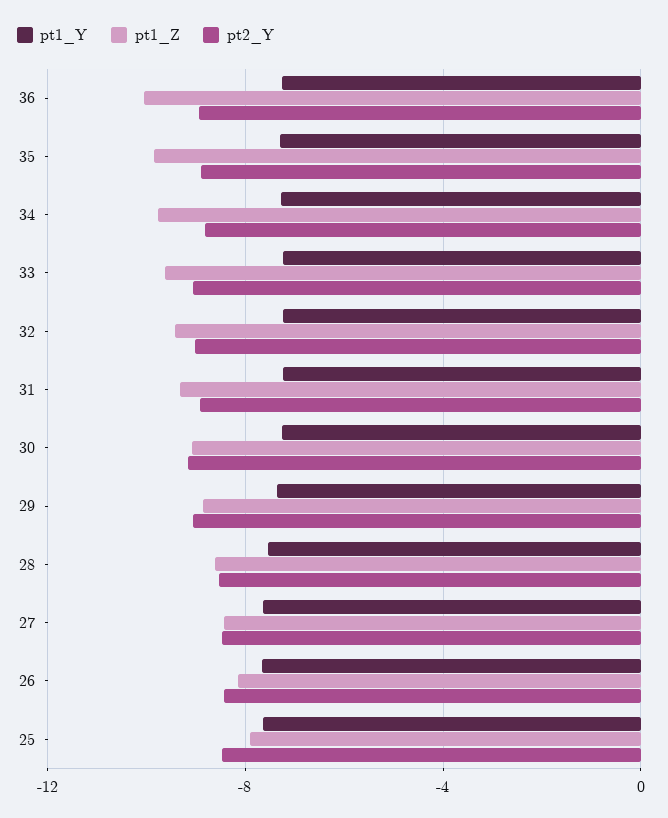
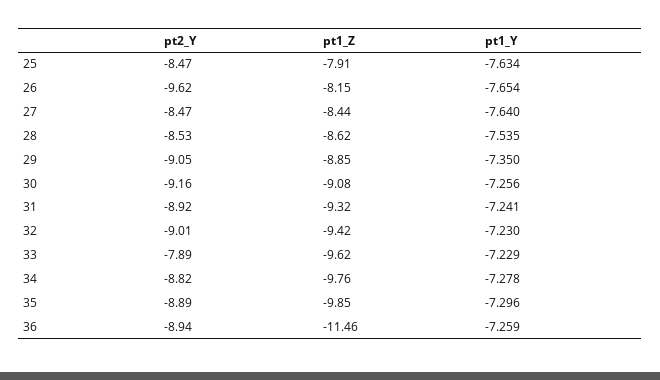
  {
    "pt1_Y": {
      "36": -7.259,
      "35": -7.296,
      "34": -7.278,
      "33": -7.229,
      "32": -7.23,
      "31": -7.241,
      "30": -7.256,
      "29": -7.35,
      "28": -7.535,
      "27": -7.64,
      "26": -7.654,
      "25": -7.634
    },
    "pt1_Z": {
-     "36": -10,
+     "36": -11.46,
      "35": -9.85,
      "34": -9.76,
      "33": -9.62,
      "32": -9.42,
      "31": -9.32,
      "30": -9.08,
      "29": -8.85,
      "28": -8.62,
      "27": -8.44,
      "26": -8.15,
      "25": -7.91
    },
    "pt2_Y": {
      "36": -8.94,
      "35": -8.89,
      "34": -8.82,
-     "33": -9,
+     "33": -7.89,
      "32": -9.01,
      "31": -8.92,
      "30": -9.16,
      "29": -9.05,
      "28": -8.53,
      "27": -8.47,
-     "26": -8.5,
+     "26": -9.62,
      "25": -8.47
    }
  }

